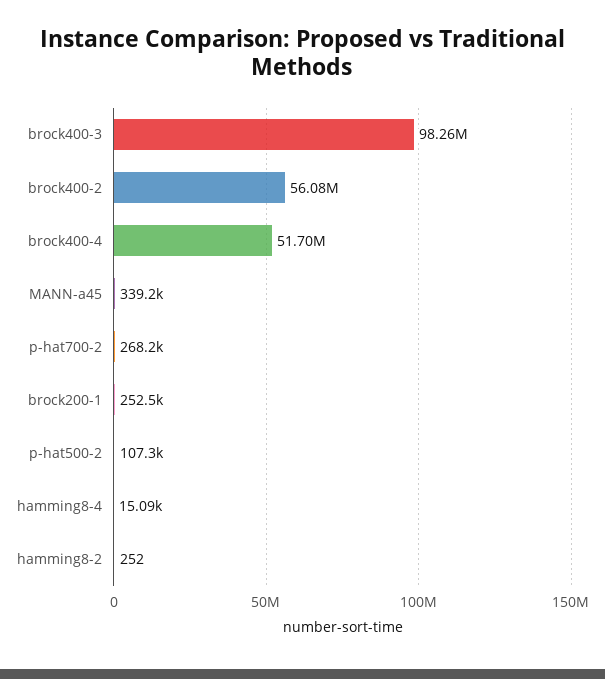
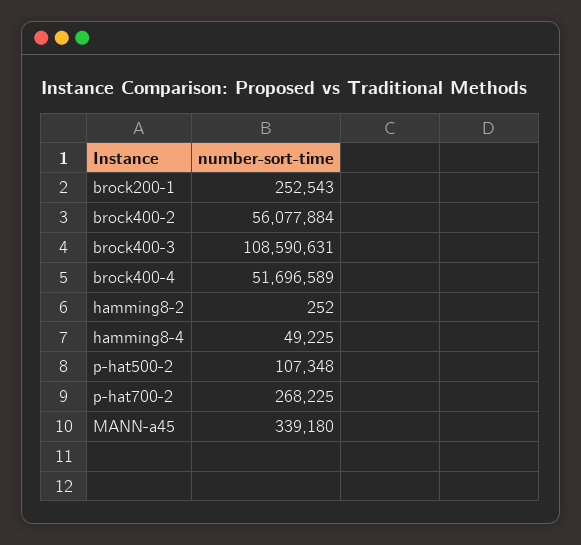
  {
-   "brock400-3": 98260000,
+   "brock400-3": 108590631,
    "brock400-2": 56077884,
    "brock400-4": 51696589,
    "MANN-a45": 339180,
    "p-hat700-2": 268225,
    "brock200-1": 252543,
    "p-hat500-2": 107348,
-   "hamming8-4": 15090,
+   "hamming8-4": 49225,
    "hamming8-2": 252
  }

